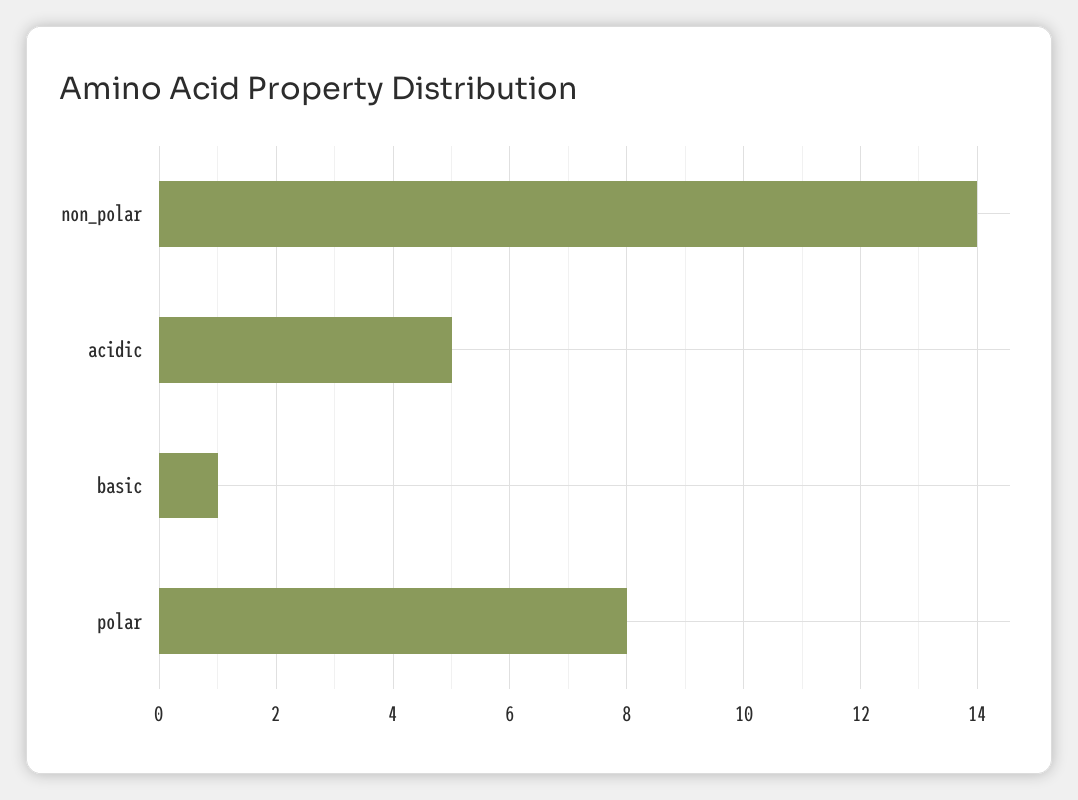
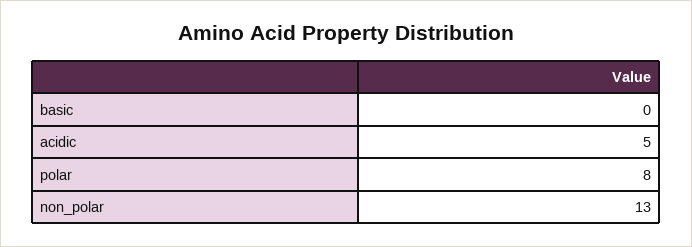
  {
-   "non_polar": 14,
+   "non_polar": 13,
    "acidic": 5,
-   "basic": 1,
+   "basic": 0,
    "polar": 8
  }

